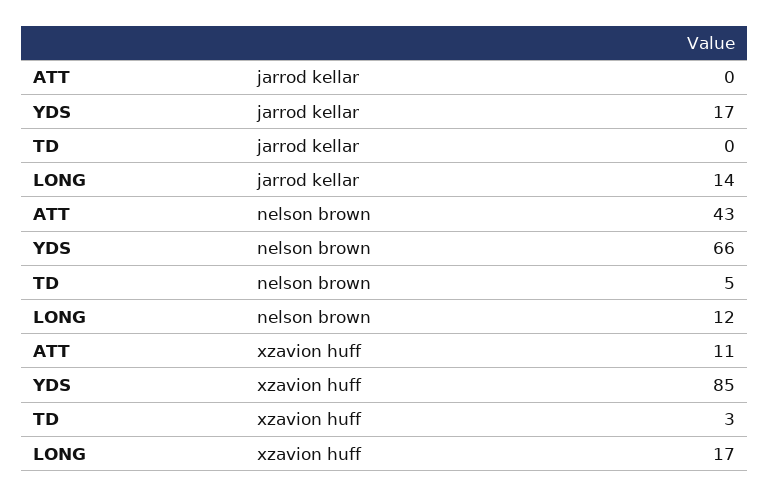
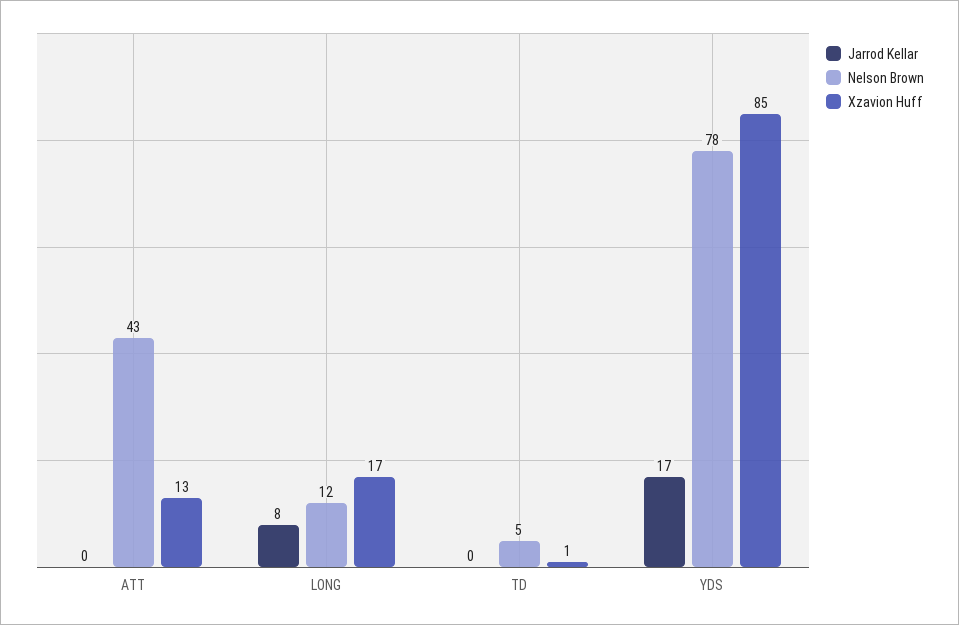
  {
    "jarrod kellar": {
      "ATT": 0,
      "YDS": 17,
      "TD": 0,
-     "LONG": 14
+     "LONG": 8
    },
    "nelson brown": {
      "ATT": 43,
-     "YDS": 66,
+     "YDS": 78,
      "TD": 5,
      "LONG": 12
    },
    "xzavion huff": {
-     "ATT": 11,
+     "ATT": 13,
      "YDS": 85,
-     "TD": 3,
+     "TD": 1,
      "LONG": 17
    }
  }

